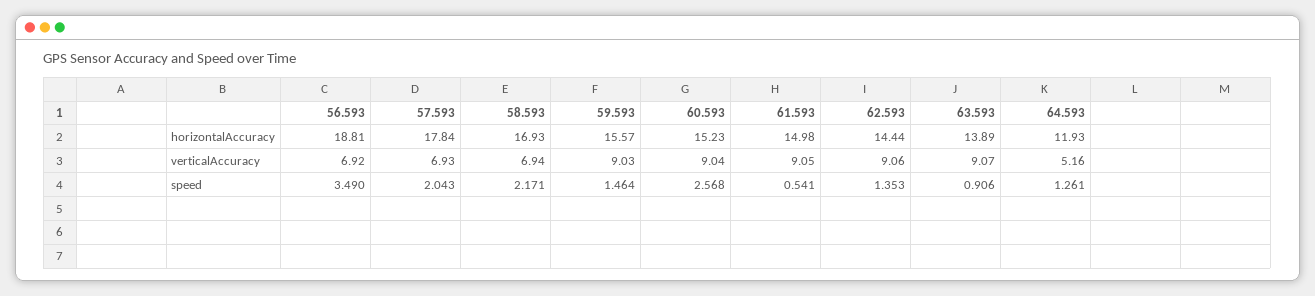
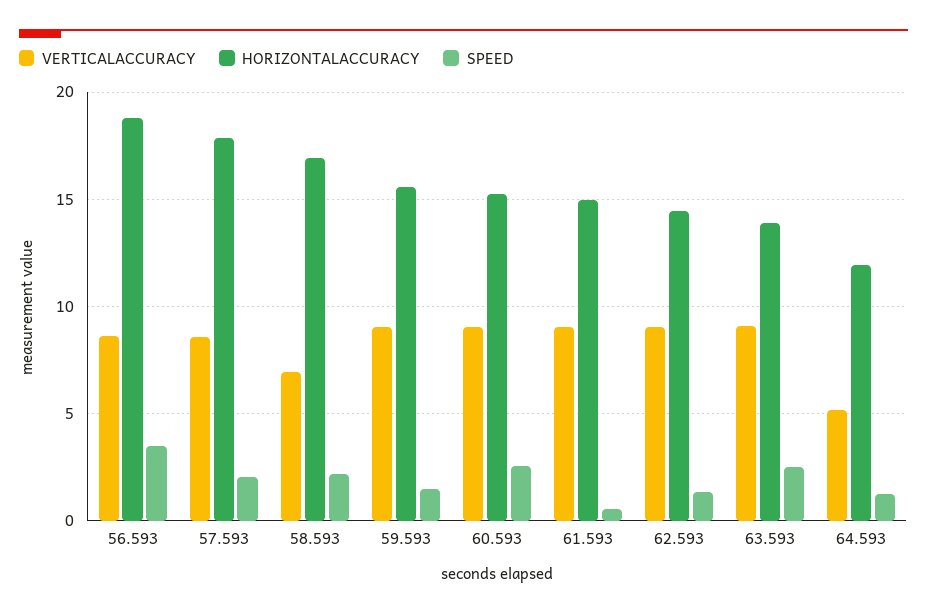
  {
    "horizontalAccuracy": {
      "56.593": 18.81,
      "57.593": 17.84,
      "58.593": 16.93,
      "59.593": 15.57,
      "60.593": 15.23,
      "61.593": 14.98,
      "62.593": 14.44,
      "63.593": 13.89,
      "64.593": 11.93
    },
    "verticalAccuracy": {
-     "56.593": 6.92,
+     "56.593": 8.5,
-     "57.593": 6.93,
+     "57.593": 8.5,
      "58.593": 6.94,
      "59.593": 9.03,
      "60.593": 9.04,
      "61.593": 9.05,
      "62.593": 9.06,
      "63.593": 9.07,
      "64.593": 5.16
    },
    "speed": {
      "56.593": 3.49,
      "57.593": 2.043,
      "58.593": 2.171,
      "59.593": 1.464,
      "60.593": 2.568,
      "61.593": 0.541,
      "62.593": 1.353,
-     "63.593": 0.906,
+     "63.593": 2.5,
      "64.593": 1.261
    }
  }

